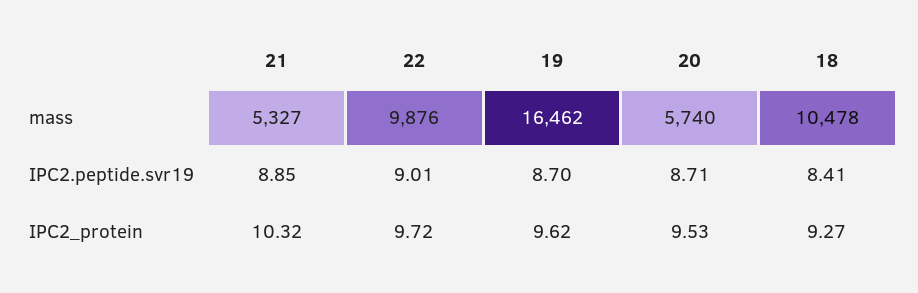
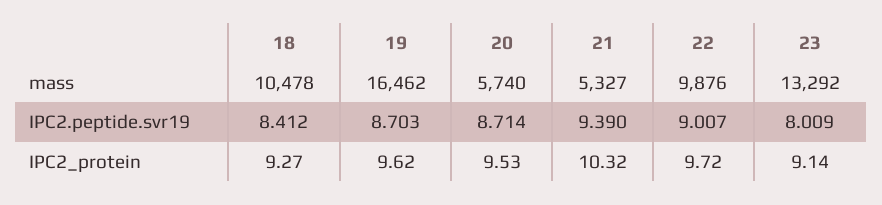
  {
    "21": {
      "mass": 5327,
-     "IPC2.peptide.svr19": 8.85,
+     "IPC2.peptide.svr19": 9.39,
      "IPC2_protein": 10.32
    },
    "22": {
      "mass": 9876,
      "IPC2.peptide.svr19": 9.007,
      "IPC2_protein": 9.72
    },
    "19": {
      "mass": 16462,
      "IPC2.peptide.svr19": 8.703,
      "IPC2_protein": 9.62
    },
    "20": {
      "mass": 5740,
      "IPC2.peptide.svr19": 8.714,
      "IPC2_protein": 9.53
    },
    "18": {
      "mass": 10478,
      "IPC2.peptide.svr19": 8.412,
      "IPC2_protein": 9.27
-   }
+   },
+   "23": {
+     "mass": 13292,
+     "IPC2.peptide.svr19": 8.009,
+     "IPC2_protein": 9.14
+   }
  }

